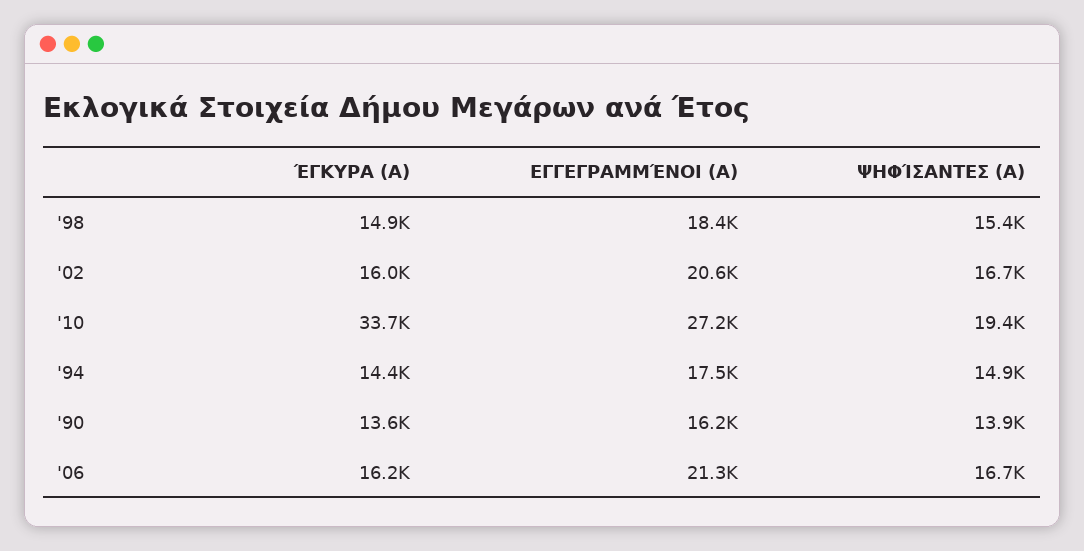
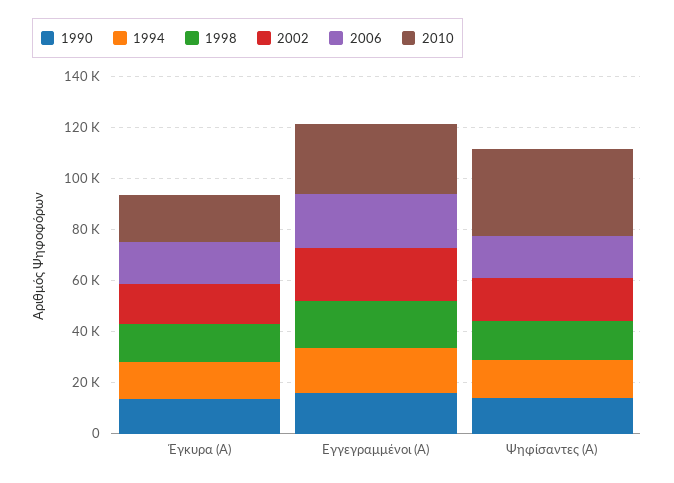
  {
    "'98": {
      "ΈΓΚΥΡΑ (Α)": 14900,
      "ΕΓΓΕΓΡΑΜΜΈΝΟΙ (Α)": 18400,
      "ΨΗΦΊΣΑΝΤΕΣ (Α)": 15400
    },
    "'02": {
      "ΈΓΚΥΡΑ (Α)": 16000,
      "ΕΓΓΕΓΡΑΜΜΈΝΟΙ (Α)": 20600,
      "ΨΗΦΊΣΑΝΤΕΣ (Α)": 16700
    },
    "'10": {
-     "ΈΓΚΥΡΑ (Α)": 33700,
+     "ΈΓΚΥΡΑ (Α)": 20000,
      "ΕΓΓΕΓΡΑΜΜΈΝΟΙ (Α)": 27200,
-     "ΨΗΦΊΣΑΝΤΕΣ (Α)": 19400
+     "ΨΗΦΊΣΑΝΤΕΣ (Α)": 35000
    },
    "'94": {
      "ΈΓΚΥΡΑ (Α)": 14400,
      "ΕΓΓΕΓΡΑΜΜΈΝΟΙ (Α)": 17500,
      "ΨΗΦΊΣΑΝΤΕΣ (Α)": 14900
    },
    "'90": {
      "ΈΓΚΥΡΑ (Α)": 13600,
      "ΕΓΓΕΓΡΑΜΜΈΝΟΙ (Α)": 16200,
      "ΨΗΦΊΣΑΝΤΕΣ (Α)": 13900
    },
    "'06": {
      "ΈΓΚΥΡΑ (Α)": 16200,
      "ΕΓΓΕΓΡΑΜΜΈΝΟΙ (Α)": 21300,
      "ΨΗΦΊΣΑΝΤΕΣ (Α)": 16700
    }
  }

